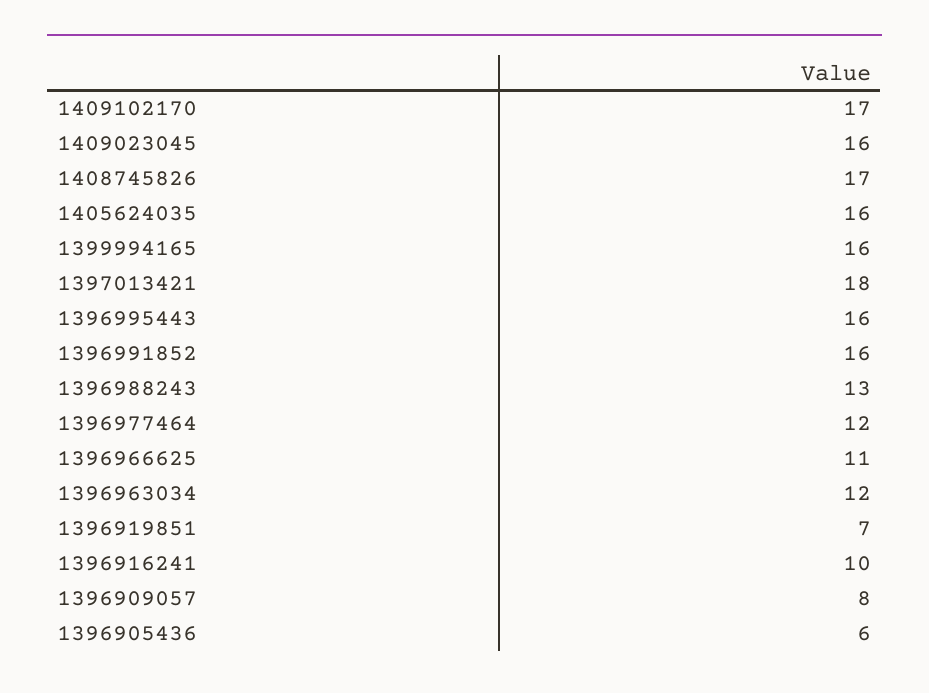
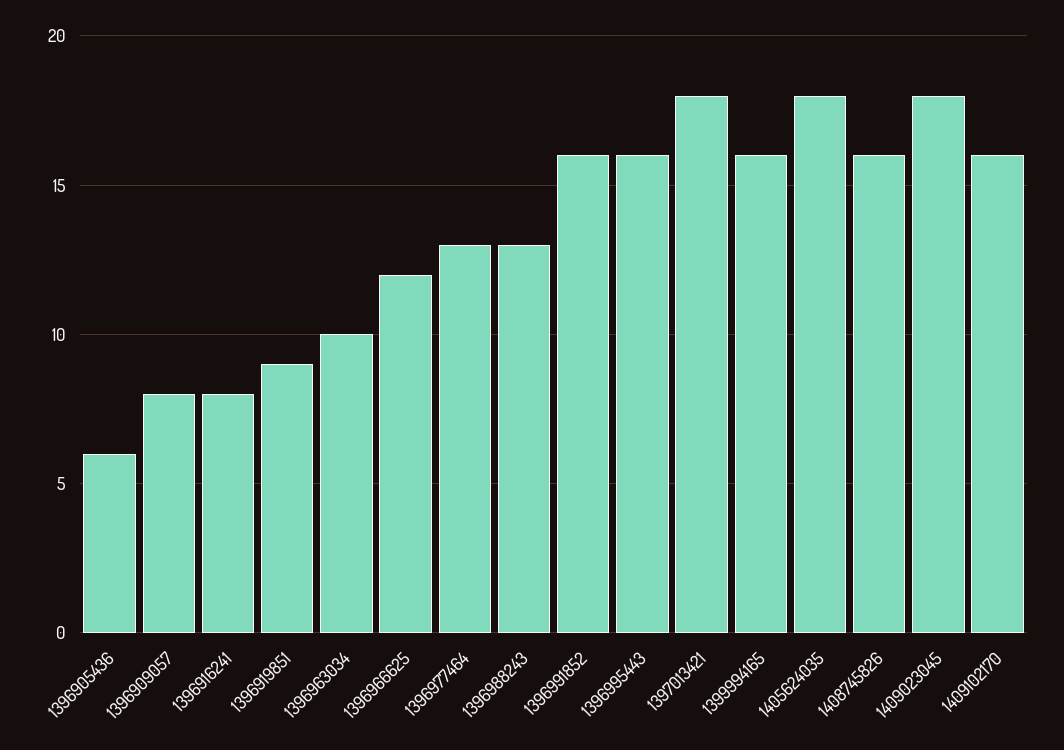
  {
-   "1409102170": 17,
+   "1409102170": 16,
-   "1409023045": 16,
+   "1409023045": 18,
-   "1408745826": 17,
+   "1408745826": 16,
-   "1405624035": 16,
+   "1405624035": 18,
    "1399994165": 16,
    "1397013421": 18,
    "1396995443": 16,
    "1396991852": 16,
    "1396988243": 13,
-   "1396977464": 12,
+   "1396977464": 13,
-   "1396966625": 11,
+   "1396966625": 12,
-   "1396963034": 12,
+   "1396963034": 10,
-   "1396919851": 7,
+   "1396919851": 9,
-   "1396916241": 10,
+   "1396916241": 8,
    "1396909057": 8,
    "1396905436": 6
  }

